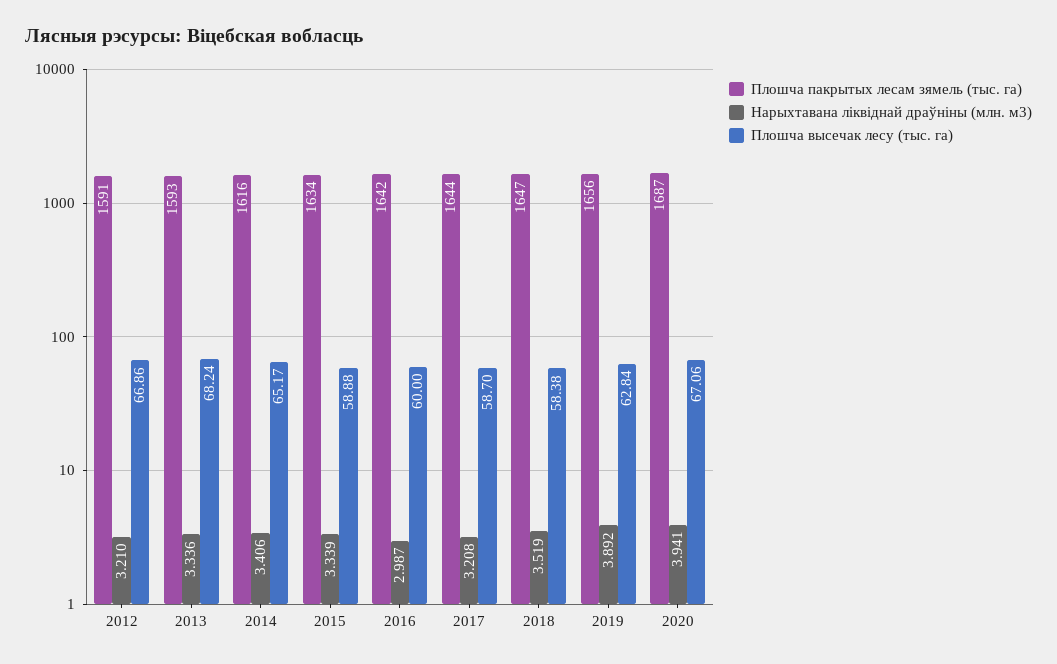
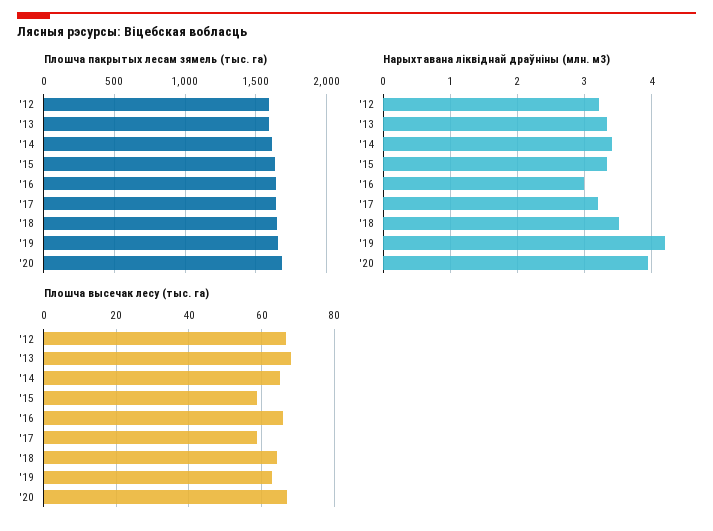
  {
    "Плошча пакрытых лесам зямель (тыс. га)": {
      "2012": 1591,
      "2013": 1593,
      "2014": 1616,
      "2015": 1634,
      "2016": 1642,
      "2017": 1644,
      "2018": 1647,
      "2019": 1656,
      "2020": 1687
    },
    "Нарыхтавана ліквіднай драўніны (млн. м3)": {
      "2012": 3.21,
      "2013": 3.336,
      "2014": 3.406,
      "2015": 3.339,
      "2016": 2.987,
      "2017": 3.208,
      "2018": 3.519,
-     "2019": 3.892,
+     "2019": 4.2,
      "2020": 3.941
    },
    "Плошча высечак лесу (тыс. га)": {
      "2012": 66.86,
      "2013": 68.24,
      "2014": 65.17,
      "2015": 58.88,
-     "2016": 60,
+     "2016": 66,
      "2017": 58.7,
-     "2018": 58.38,
+     "2018": 64,
      "2019": 62.84,
      "2020": 67.06
    }
  }

